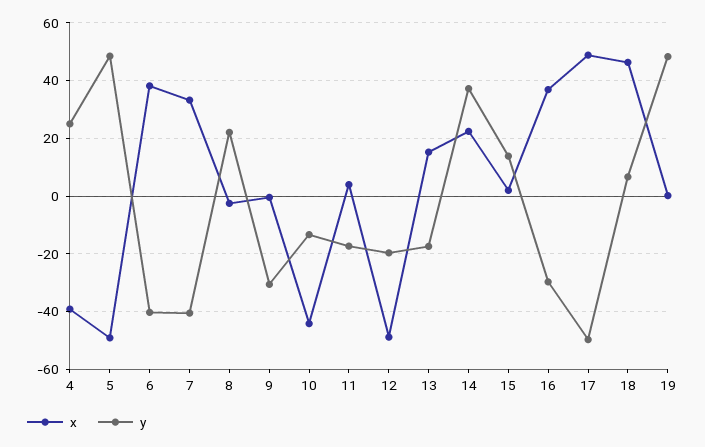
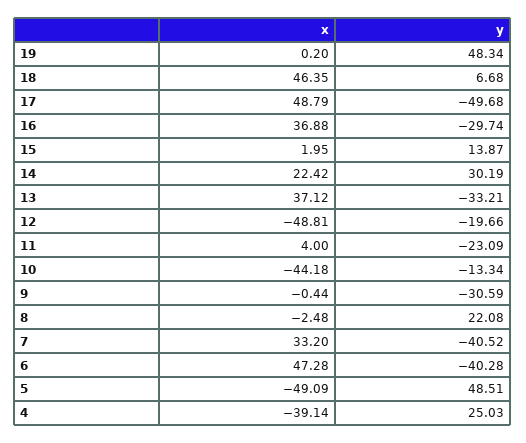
  {
    "x": {
      "4": -39.14,
      "5": -49.09,
-     "6": 37.5,
+     "6": 47.28,
      "7": 33.2,
      "8": -2.48,
      "9": -0.44,
      "10": -44.18,
      "11": 4,
      "12": -48.81,
-     "13": 15,
+     "13": 37.12,
      "14": 22.42,
      "15": 1.95,
      "16": 36.88,
      "17": 48.79,
      "18": 46.35,
      "19": 0.2
    },
    "y": {
      "4": 25.03,
      "5": 48.51,
      "6": -40.28,
      "7": -40.52,
      "8": 22.08,
      "9": -30.59,
      "10": -13.34,
-     "11": -17.5,
+     "11": -23.09,
      "12": -19.66,
-     "13": -17.5,
+     "13": -33.21,
-     "14": 37.5,
+     "14": 30.19,
      "15": 13.87,
      "16": -29.74,
      "17": -49.68,
      "18": 6.68,
      "19": 48.34
    }
  }

